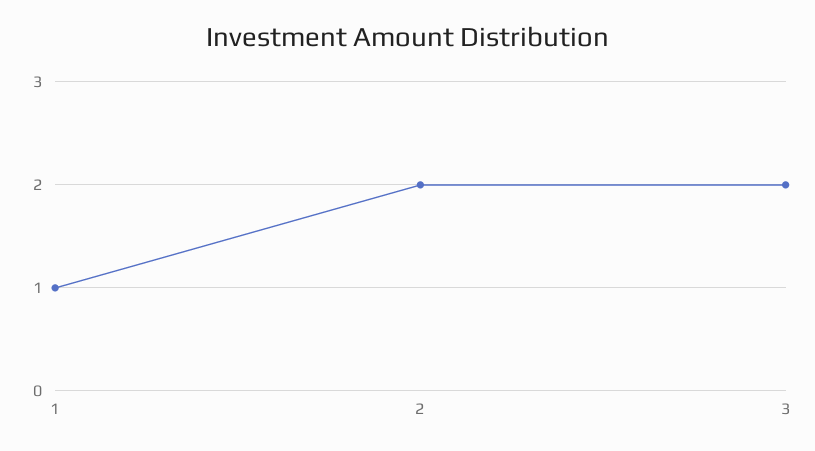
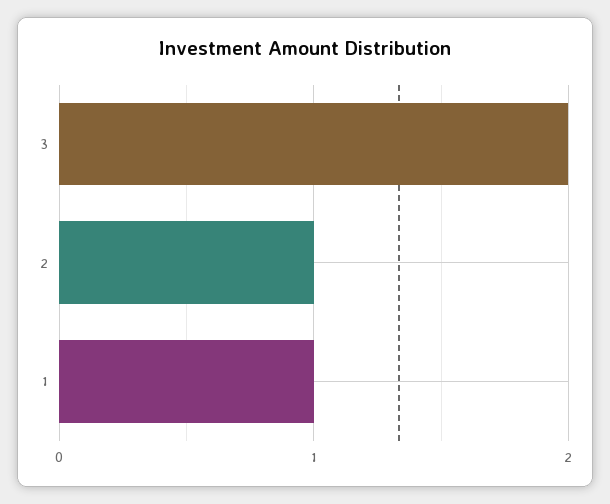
  {
    "1": 1,
-   "2": 2,
+   "2": 1,
    "3": 2
  }

